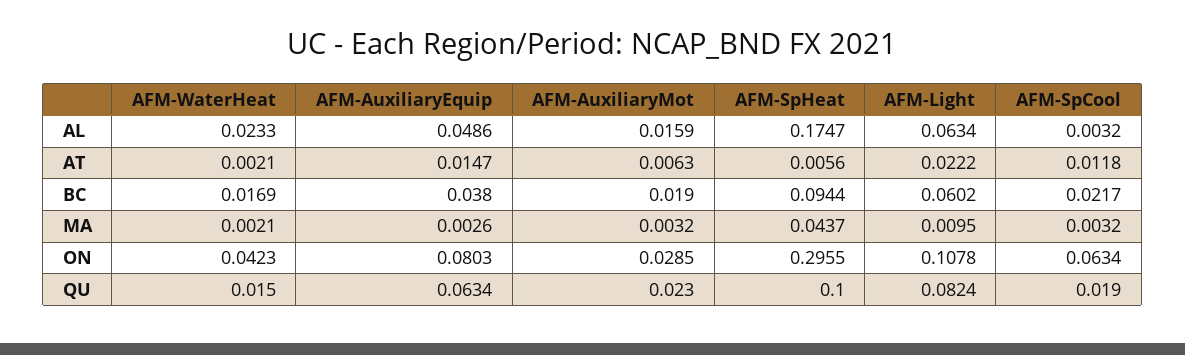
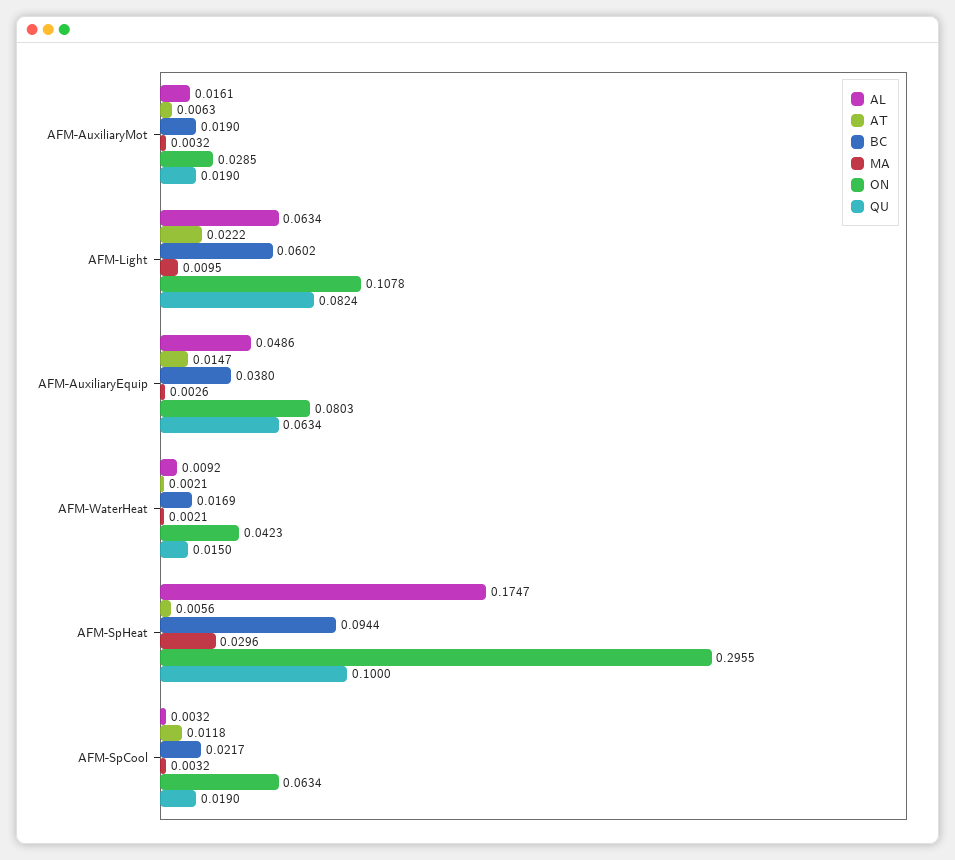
  {
    "AL": {
-     "AFM-WaterHeat": 0.0233,
+     "AFM-WaterHeat": 0.0092,
      "AFM-AuxiliaryEquip": 0.0486,
-     "AFM-AuxiliaryMot": 0.0159,
+     "AFM-AuxiliaryMot": 0.0161,
      "AFM-SpHeat": 0.1747,
      "AFM-Light": 0.0634,
      "AFM-SpCool": 0.0032
    },
    "AT": {
      "AFM-WaterHeat": 0.0021,
      "AFM-AuxiliaryEquip": 0.0147,
      "AFM-AuxiliaryMot": 0.0063,
      "AFM-SpHeat": 0.0056,
      "AFM-Light": 0.0222,
      "AFM-SpCool": 0.0118
    },
    "BC": {
      "AFM-WaterHeat": 0.0169,
      "AFM-AuxiliaryEquip": 0.038,
      "AFM-AuxiliaryMot": 0.019,
      "AFM-SpHeat": 0.0944,
      "AFM-Light": 0.0602,
      "AFM-SpCool": 0.0217
    },
    "MA": {
      "AFM-WaterHeat": 0.0021,
      "AFM-AuxiliaryEquip": 0.0026,
      "AFM-AuxiliaryMot": 0.0032,
-     "AFM-SpHeat": 0.0437,
+     "AFM-SpHeat": 0.0296,
      "AFM-Light": 0.0095,
      "AFM-SpCool": 0.0032
    },
    "ON": {
      "AFM-WaterHeat": 0.0423,
      "AFM-AuxiliaryEquip": 0.0803,
      "AFM-AuxiliaryMot": 0.0285,
      "AFM-SpHeat": 0.2955,
      "AFM-Light": 0.1078,
      "AFM-SpCool": 0.0634
    },
    "QU": {
      "AFM-WaterHeat": 0.015,
      "AFM-AuxiliaryEquip": 0.0634,
-     "AFM-AuxiliaryMot": 0.023,
+     "AFM-AuxiliaryMot": 0.019,
      "AFM-SpHeat": 0.1,
      "AFM-Light": 0.0824,
      "AFM-SpCool": 0.019
    }
  }

